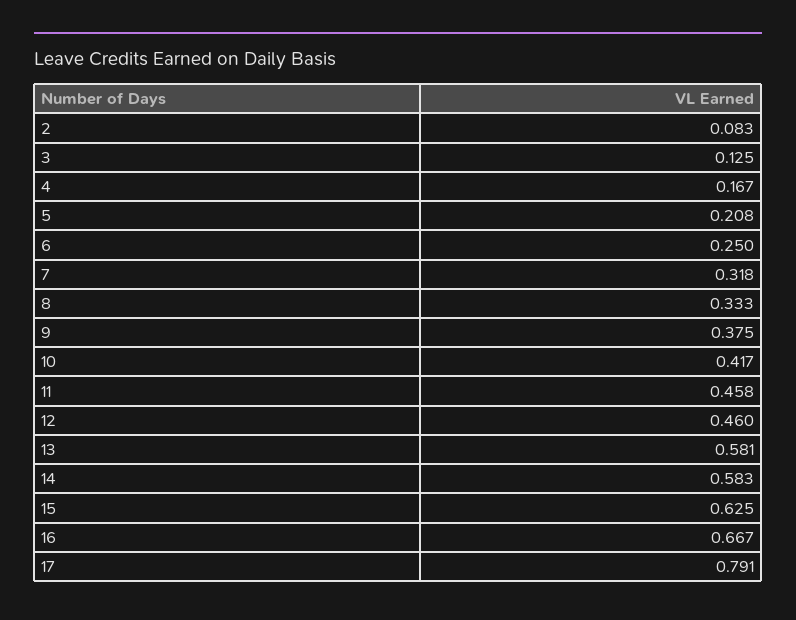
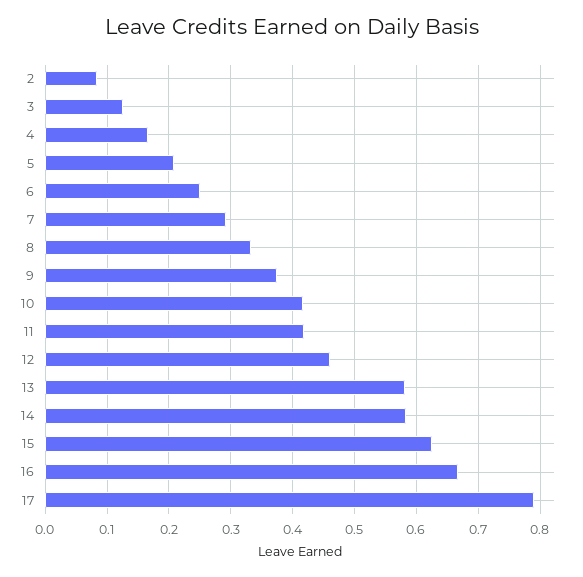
  {
    "2": 0.083,
    "3": 0.125,
    "4": 0.167,
    "5": 0.208,
    "6": 0.25,
-   "7": 0.318,
+   "7": 0.29,
    "8": 0.333,
    "9": 0.375,
    "10": 0.417,
-   "11": 0.458,
+   "11": 0.42,
    "12": 0.46,
    "13": 0.581,
    "14": 0.583,
    "15": 0.625,
    "16": 0.667,
    "17": 0.791
  }

